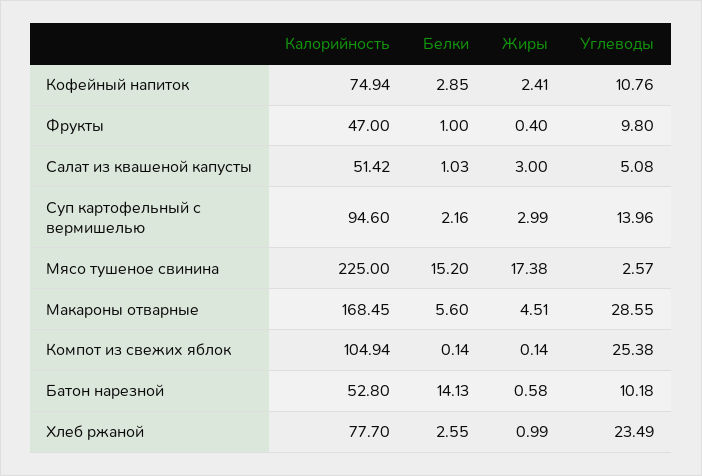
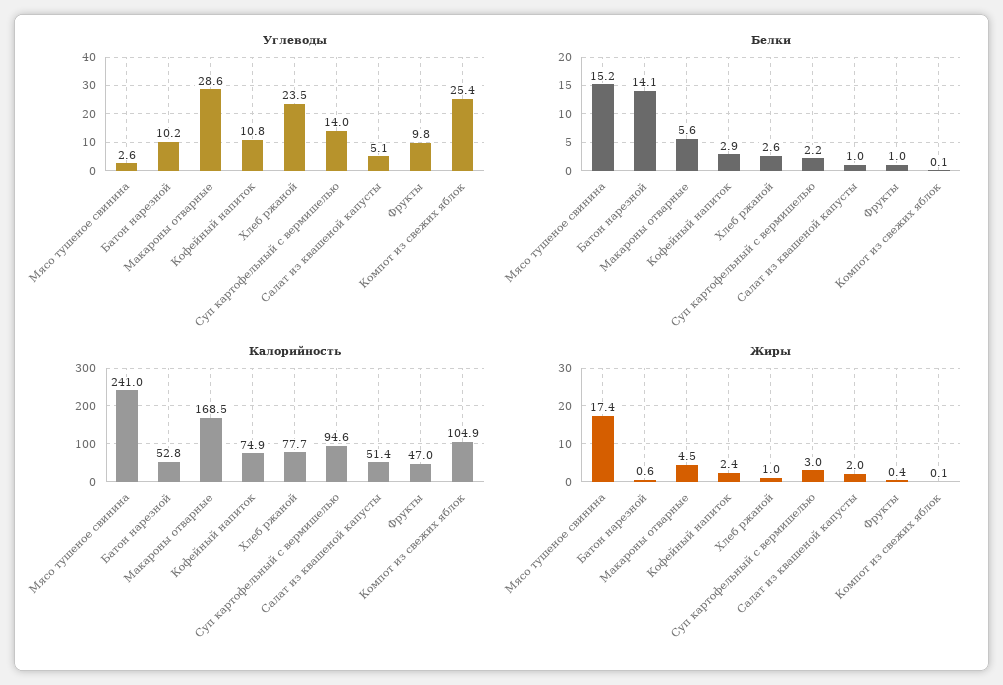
  {
    "Калорийность": {
      "Кофейный напиток": 74.94,
      "Фрукты": 47,
      "Салат из квашеной капусты": 51.42,
      "Суп картофельный с вермишелью": 94.6,
-     "Мясо тушеное свинина": 225,
+     "Мясо тушеное свинина": 241,
      "Макароны отварные": 168.45,
      "Компот из свежих яблок": 104.94,
      "Батон нарезной": 52.8,
      "Хлеб ржаной": 77.7
    },
    "Белки": {
      "Кофейный напиток": 2.85,
      "Фрукты": 1,
      "Салат из квашеной капусты": 1.03,
      "Суп картофельный с вермишелью": 2.16,
      "Мясо тушеное свинина": 15.2,
      "Макароны отварные": 5.6,
      "Компот из свежих яблок": 0.14,
      "Батон нарезной": 14.13,
      "Хлеб ржаной": 2.55
    },
    "Жиры": {
      "Кофейный напиток": 2.41,
      "Фрукты": 0.4,
-     "Салат из квашеной капусты": 3,
+     "Салат из квашеной капусты": 2,
      "Суп картофельный с вермишелью": 2.99,
      "Мясо тушеное свинина": 17.38,
      "Макароны отварные": 4.51,
      "Компот из свежих яблок": 0.14,
      "Батон нарезной": 0.58,
      "Хлеб ржаной": 0.99
    },
    "Углеводы": {
      "Кофейный напиток": 10.76,
      "Фрукты": 9.8,
      "Салат из квашеной капусты": 5.08,
      "Суп картофельный с вермишелью": 13.96,
      "Мясо тушеное свинина": 2.57,
      "Макароны отварные": 28.55,
      "Компот из свежих яблок": 25.38,
      "Батон нарезной": 10.18,
      "Хлеб ржаной": 23.49
    }
  }

